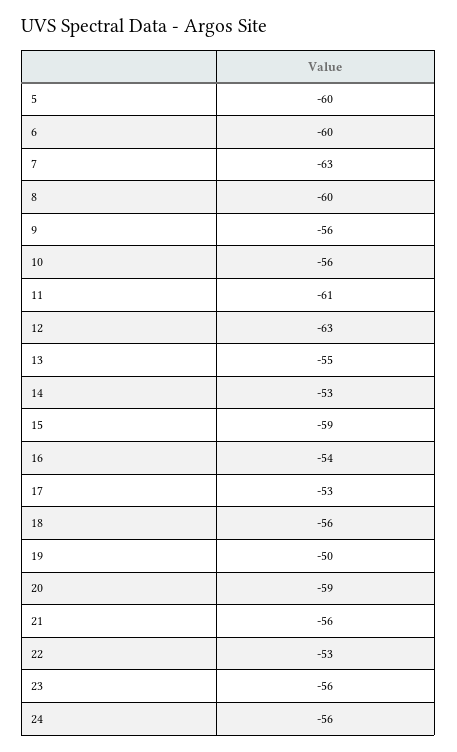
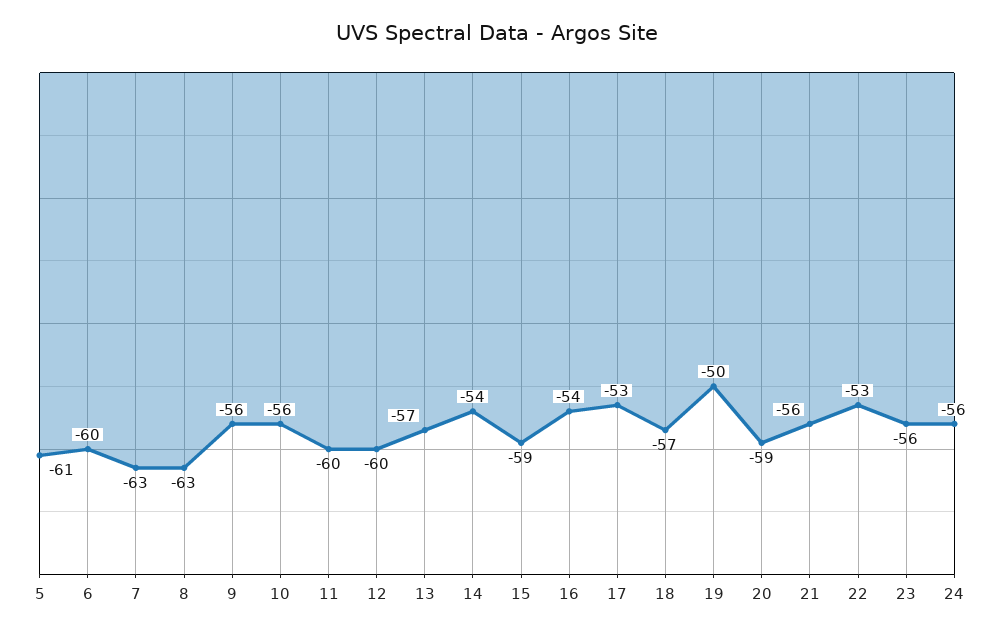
  {
-   "5": -60,
+   "5": -61,
    "6": -60,
    "7": -63,
-   "8": -60,
+   "8": -63,
    "9": -56,
    "10": -56,
-   "11": -61,
+   "11": -60,
-   "12": -63,
+   "12": -60,
-   "13": -55,
+   "13": -57,
-   "14": -53,
+   "14": -54,
    "15": -59,
    "16": -54,
    "17": -53,
-   "18": -56,
+   "18": -57,
    "19": -50,
    "20": -59,
    "21": -56,
    "22": -53,
    "23": -56,
    "24": -56
  }

